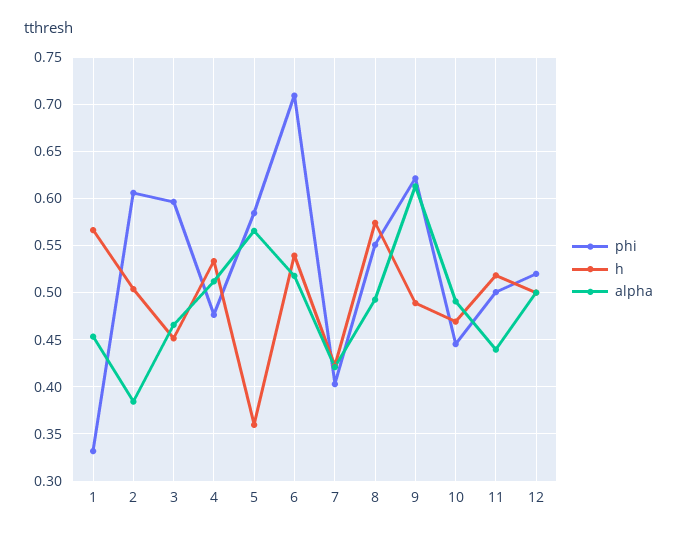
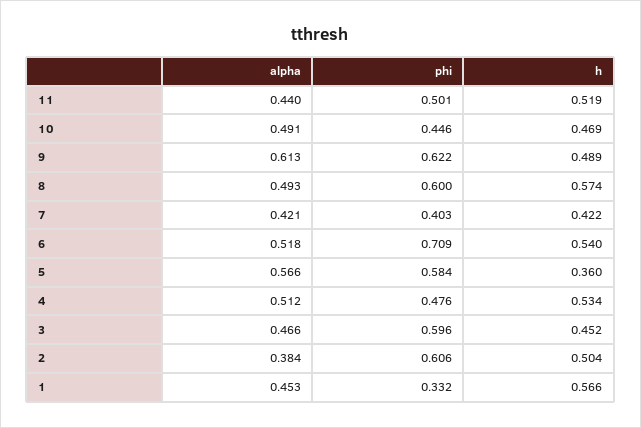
  {
    "phi": {
      "1": 0.332,
      "2": 0.606,
      "3": 0.596,
      "4": 0.476,
      "5": 0.584,
      "6": 0.709,
      "7": 0.403,
-     "8": 0.55,
+     "8": 0.6,
      "9": 0.622,
      "10": 0.446,
-     "11": 0.501,
+     "11": 0.501
-     "12": 0.52
    },
    "h": {
      "1": 0.566,
      "2": 0.504,
      "3": 0.452,
      "4": 0.534,
      "5": 0.36,
      "6": 0.54,
      "7": 0.422,
      "8": 0.574,
      "9": 0.489,
      "10": 0.469,
-     "11": 0.519,
+     "11": 0.519
-     "12": 0.5
    },
    "alpha": {
      "1": 0.453,
      "2": 0.384,
      "3": 0.466,
      "4": 0.512,
      "5": 0.566,
      "6": 0.518,
      "7": 0.421,
      "8": 0.493,
      "9": 0.613,
      "10": 0.491,
-     "11": 0.44,
+     "11": 0.44
-     "12": 0.5
    }
  }

